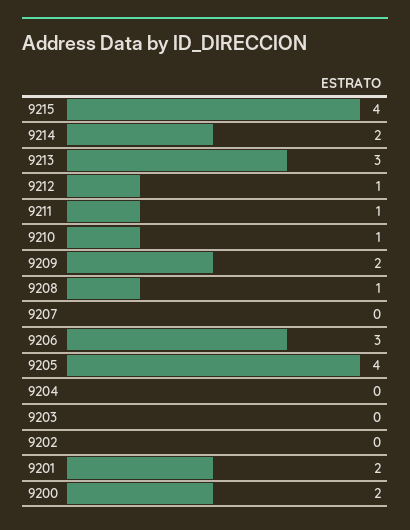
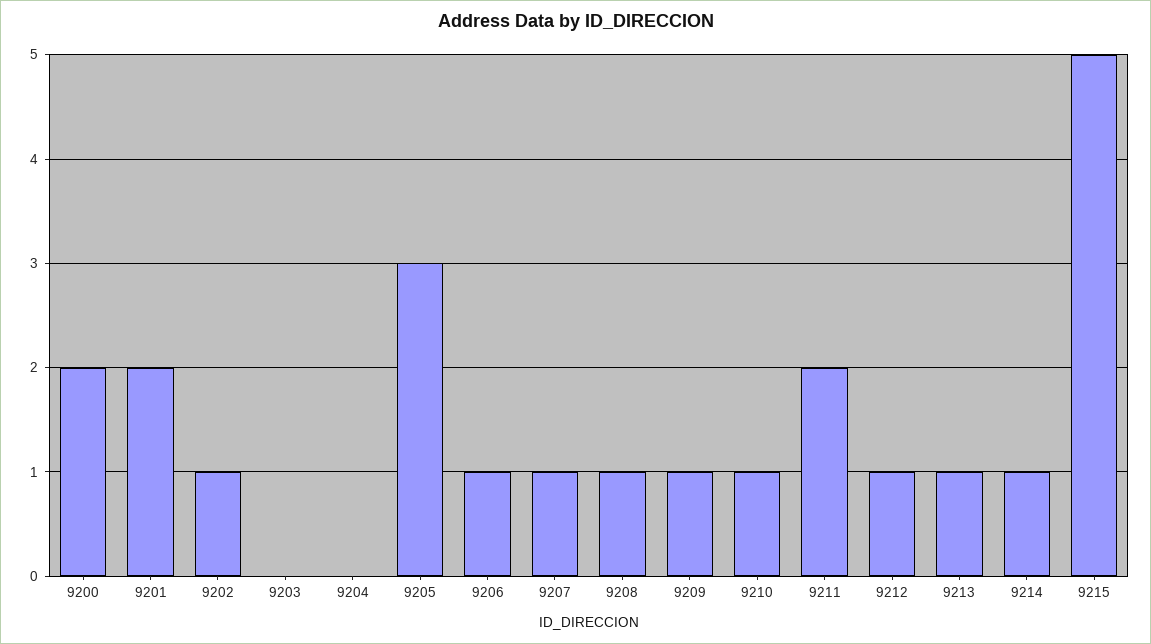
  {
-   "9215": 4,
+   "9215": 5,
-   "9214": 2,
+   "9214": 1,
-   "9213": 3,
+   "9213": 1,
    "9212": 1,
-   "9211": 1,
+   "9211": 2,
    "9210": 1,
-   "9209": 2,
+   "9209": 1,
    "9208": 1,
-   "9207": 0,
+   "9207": 1,
-   "9206": 3,
+   "9206": 1,
-   "9205": 4,
+   "9205": 3,
    "9204": 0,
    "9203": 0,
-   "9202": 0,
+   "9202": 1,
    "9201": 2,
    "9200": 2
  }

